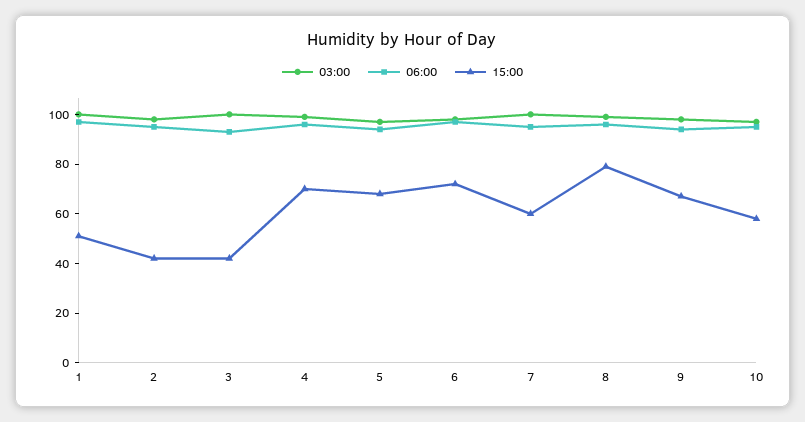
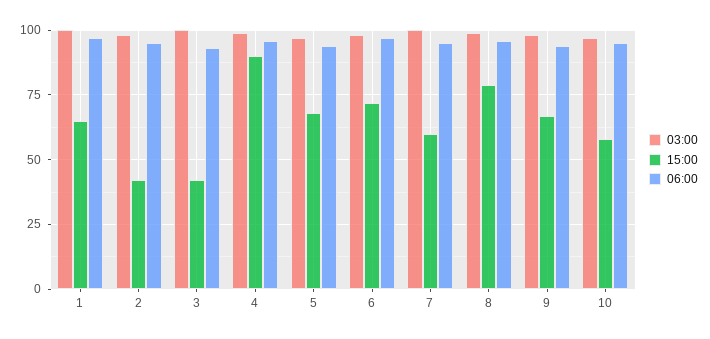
  {
    "03:00": {
      "1": 100,
      "2": 100,
      "3": 100,
      "4": 100,
      "5": 95,
      "6": 100,
      "7": 100,
      "8": 100,
      "9": 100,
      "10": 95
    },
    "06:00": {
      "1": 95,
      "2": 95,
      "3": 95,
      "4": 95,
      "5": 95,
      "6": 95,
      "7": 95,
      "8": 95,
      "9": 95,
      "10": 95
    },
    "15:00": {
-     "1": 50,
+     "1": 65,
      "2": 40,
      "3": 40,
-     "4": 70,
+     "4": 90,
      "5": 70,
      "6": 70,
      "7": 60,
      "8": 80,
      "9": 65,
      "10": 60
    }
  }

